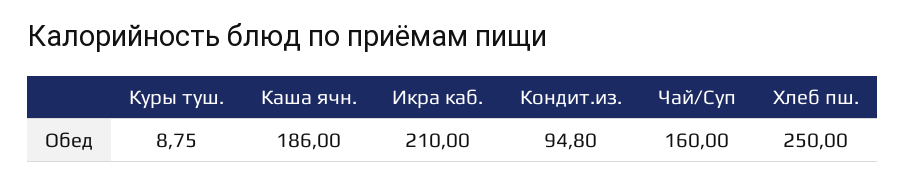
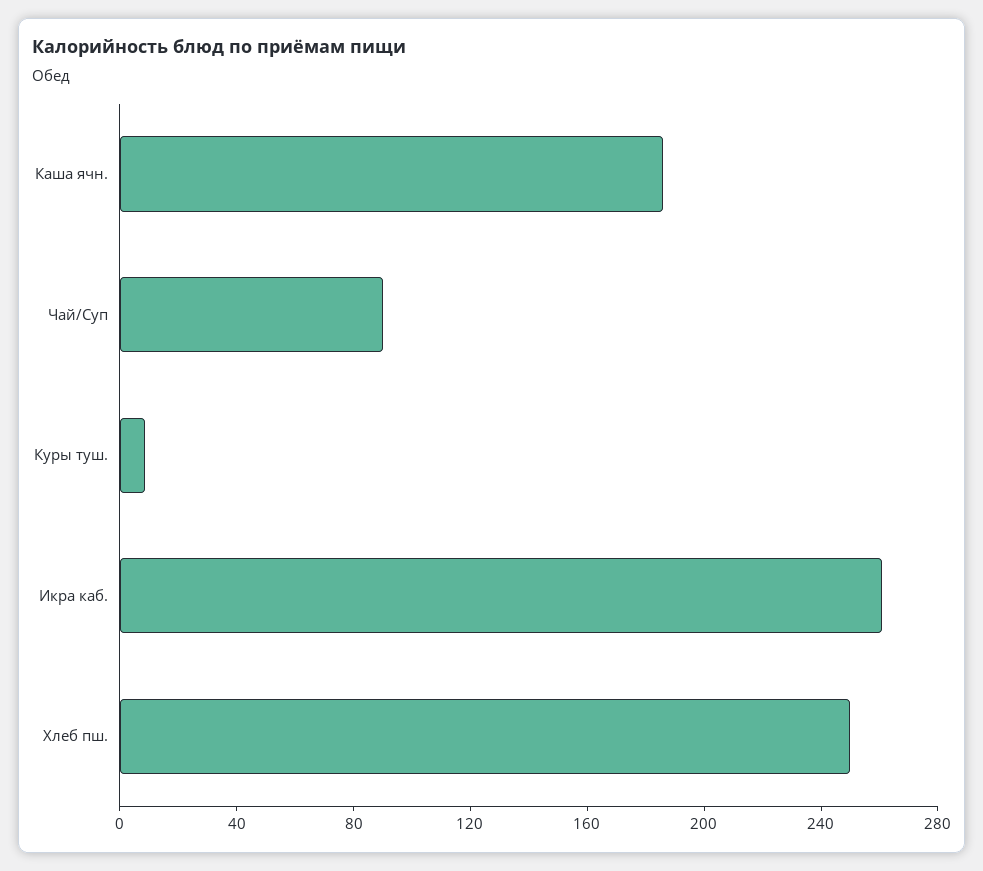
  {
    "Куры туш.": 8.75,
    "Каша ячн.": 186,
-   "Икра каб.": 210,
+   "Икра каб.": 260,
-   "Кондит.из.": 94.8,
-   "Чай/Суп": 160,
+   "Чай/Суп": 90,
    "Хлеб пш.": 250
  }

